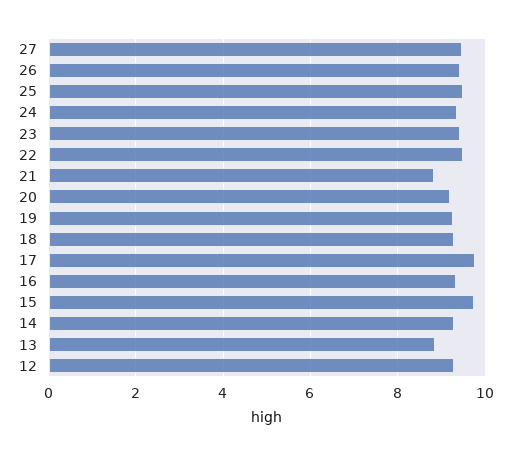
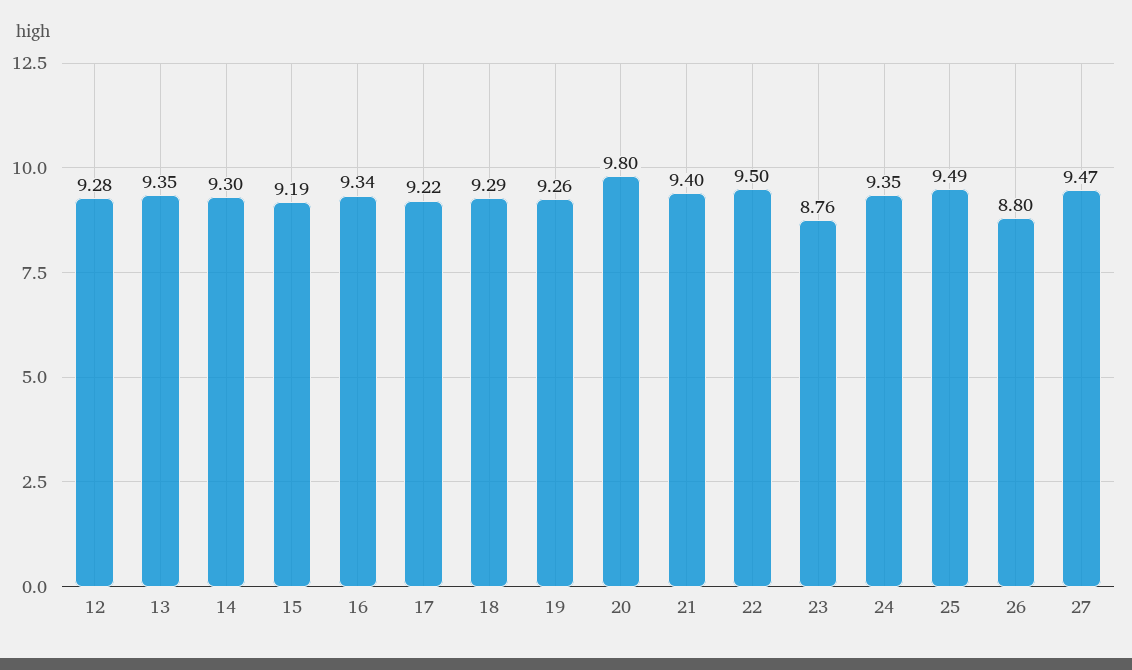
  {
    "27": 9.47,
-   "26": 9.4,
+   "26": 8.8,
    "25": 9.49,
    "24": 9.35,
-   "23": 9.4,
+   "23": 8.76,
    "22": 9.5,
-   "21": 8.8,
+   "21": 9.4,
-   "20": 9.2,
+   "20": 9.8,
    "19": 9.26,
    "18": 9.29,
-   "17": 9.8,
+   "17": 9.22,
    "16": 9.34,
-   "15": 9.8,
+   "15": 9.19,
    "14": 9.3,
-   "13": 8.8,
+   "13": 9.35,
    "12": 9.28
  }

